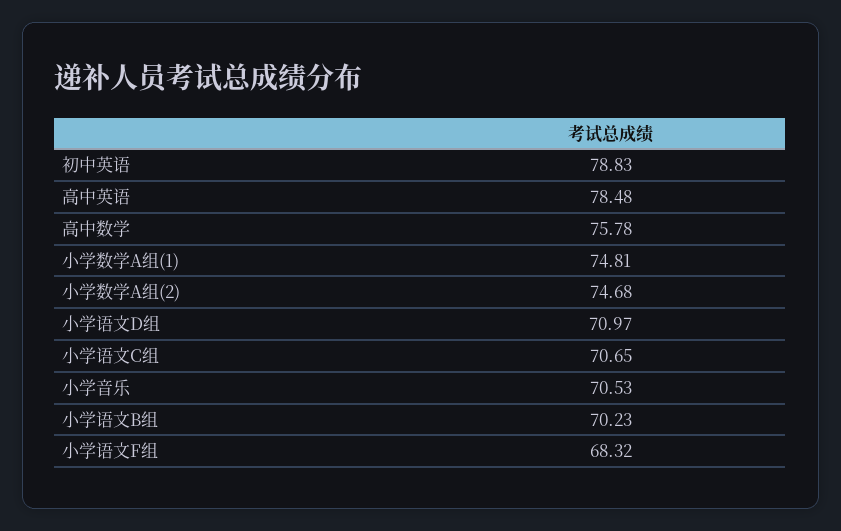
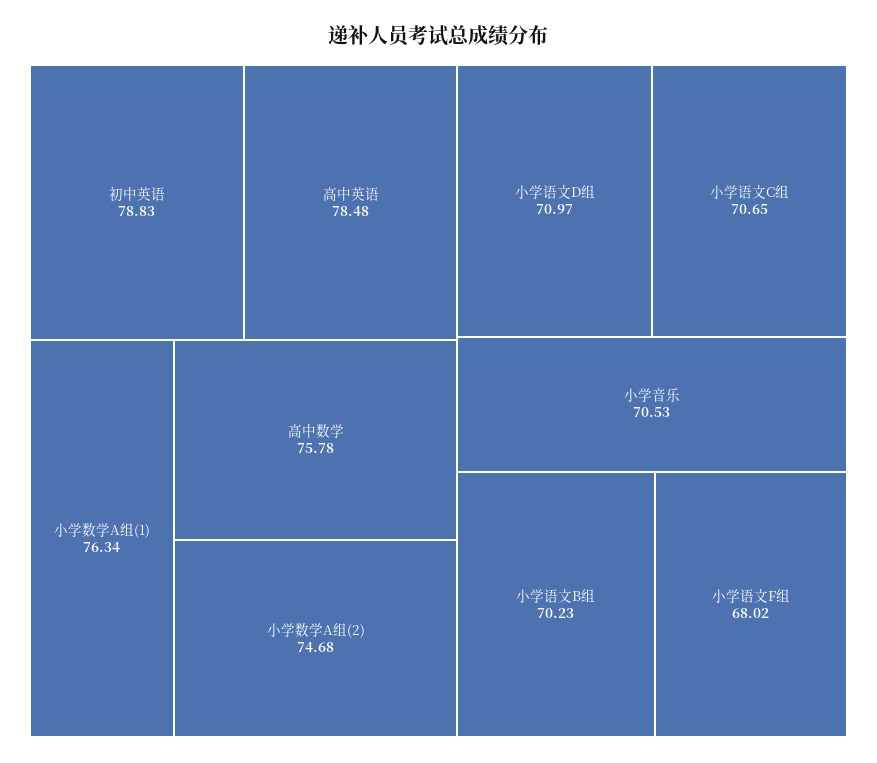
  {
    "初中英语": 78.83,
    "高中英语": 78.48,
    "高中数学": 75.78,
-   "小学数学A组(1)": 74.81,
+   "小学数学A组(1)": 76.34,
    "小学数学A组(2)": 74.68,
    "小学语文D组": 70.97,
    "小学语文C组": 70.65,
    "小学音乐": 70.53,
    "小学语文B组": 70.23,
-   "小学语文F组": 68.32
+   "小学语文F组": 68.02
  }

